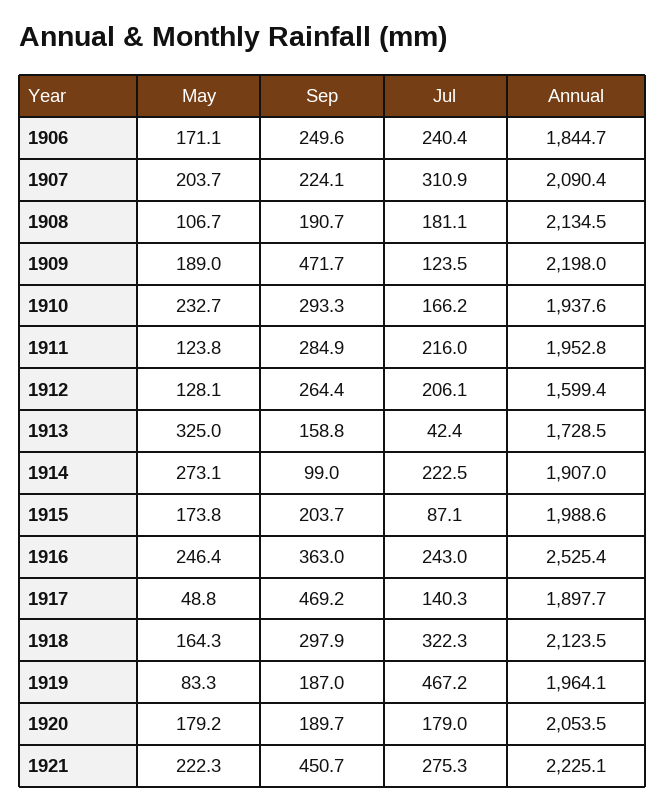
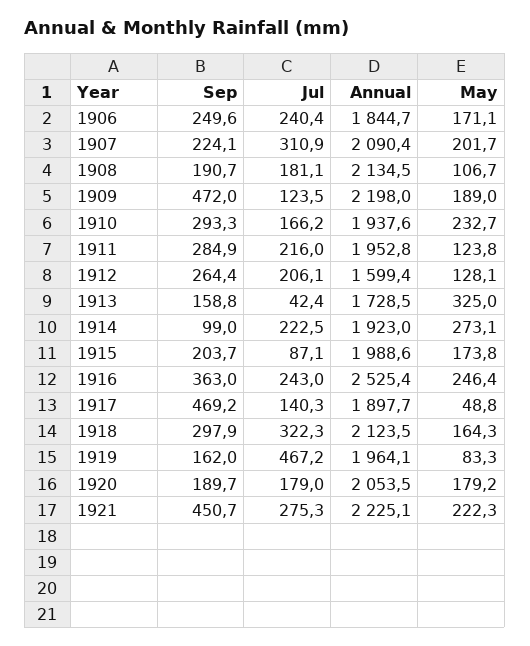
  {
    "May": {
      "1906": 171.1,
-     "1907": 203.7,
+     "1907": 201.7,
      "1908": 106.7,
      "1909": 189,
      "1910": 232.7,
      "1911": 123.8,
      "1912": 128.1,
      "1913": 325,
      "1914": 273.1,
      "1915": 173.8,
      "1916": 246.4,
      "1917": 48.8,
      "1918": 164.3,
      "1919": 83.3,
      "1920": 179.2,
      "1921": 222.3
    },
    "Sep": {
      "1906": 249.6,
      "1907": 224.1,
      "1908": 190.7,
-     "1909": 471.7,
+     "1909": 472,
      "1910": 293.3,
      "1911": 284.9,
      "1912": 264.4,
      "1913": 158.8,
      "1914": 99,
      "1915": 203.7,
      "1916": 363,
      "1917": 469.2,
      "1918": 297.9,
-     "1919": 187,
+     "1919": 162,
      "1920": 189.7,
      "1921": 450.7
    },
    "Jul": {
      "1906": 240.4,
      "1907": 310.9,
      "1908": 181.1,
      "1909": 123.5,
      "1910": 166.2,
      "1911": 216,
      "1912": 206.1,
      "1913": 42.4,
      "1914": 222.5,
      "1915": 87.1,
      "1916": 243,
      "1917": 140.3,
      "1918": 322.3,
      "1919": 467.2,
      "1920": 179,
      "1921": 275.3
    },
    "Annual": {
      "1906": 1844.7,
      "1907": 2090.4,
      "1908": 2134.5,
      "1909": 2198,
      "1910": 1937.6,
      "1911": 1952.8,
      "1912": 1599.4,
      "1913": 1728.5,
-     "1914": 1907,
+     "1914": 1923,
      "1915": 1988.6,
      "1916": 2525.4,
      "1917": 1897.7,
      "1918": 2123.5,
      "1919": 1964.1,
      "1920": 2053.5,
      "1921": 2225.1
    }
  }

